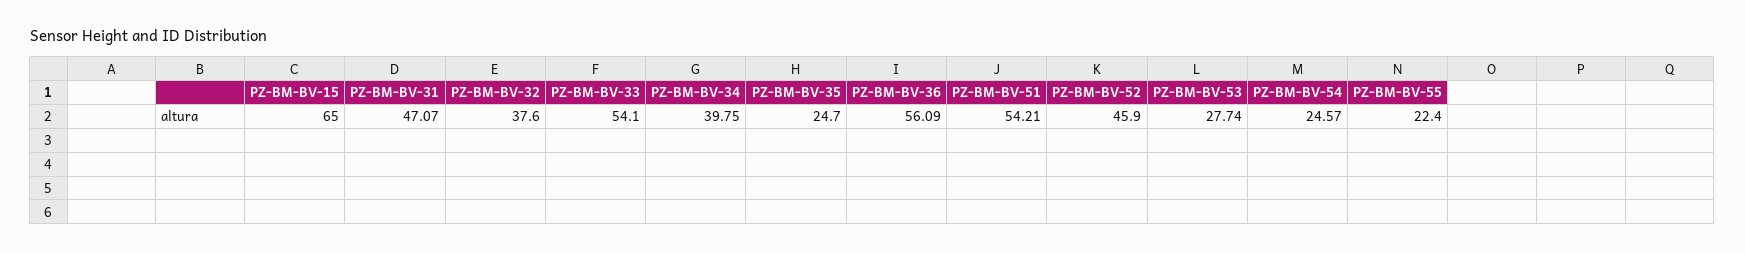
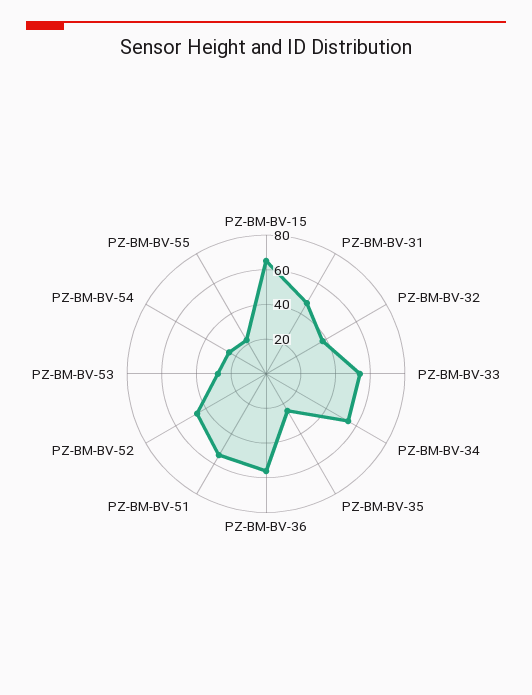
  {
    "PZ-BM-BV-15": 65,
    "PZ-BM-BV-31": 47.07,
    "PZ-BM-BV-32": 37.6,
    "PZ-BM-BV-33": 54.1,
-   "PZ-BM-BV-34": 39.75,
+   "PZ-BM-BV-34": 55,
    "PZ-BM-BV-35": 24.7,
    "PZ-BM-BV-36": 56.09,
    "PZ-BM-BV-51": 54.21,
    "PZ-BM-BV-52": 45.9,
    "PZ-BM-BV-53": 27.74,
    "PZ-BM-BV-54": 24.57,
    "PZ-BM-BV-55": 22.4
  }

